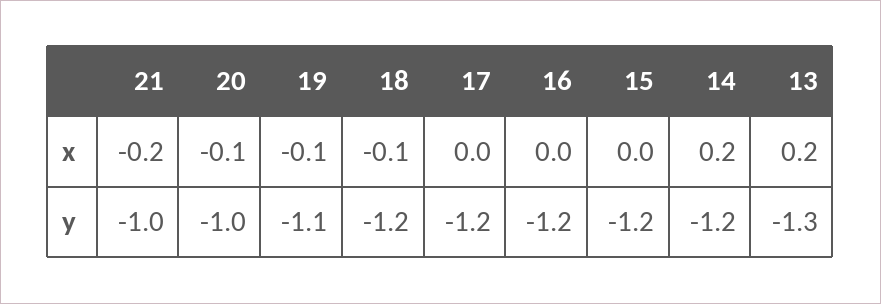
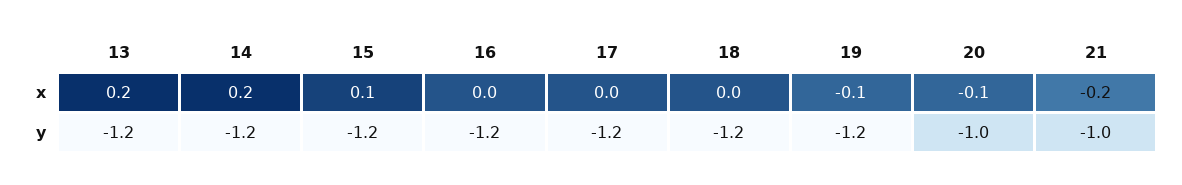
  {
    "21": {
      "x": -0.2,
      "y": -1
    },
    "20": {
      "x": -0.1,
      "y": -1
    },
    "19": {
      "x": -0.1,
-     "y": -1.1
+     "y": -1.2
    },
    "18": {
-     "x": -0.1,
+     "x": 0,
      "y": -1.2
    },
    "17": {
      "x": 0,
      "y": -1.2
    },
    "16": {
      "x": 0,
      "y": -1.2
    },
    "15": {
-     "x": 0,
+     "x": 0.1,
      "y": -1.2
    },
    "14": {
      "x": 0.2,
      "y": -1.2
    },
    "13": {
      "x": 0.2,
-     "y": -1.3
+     "y": -1.2
    }
  }

